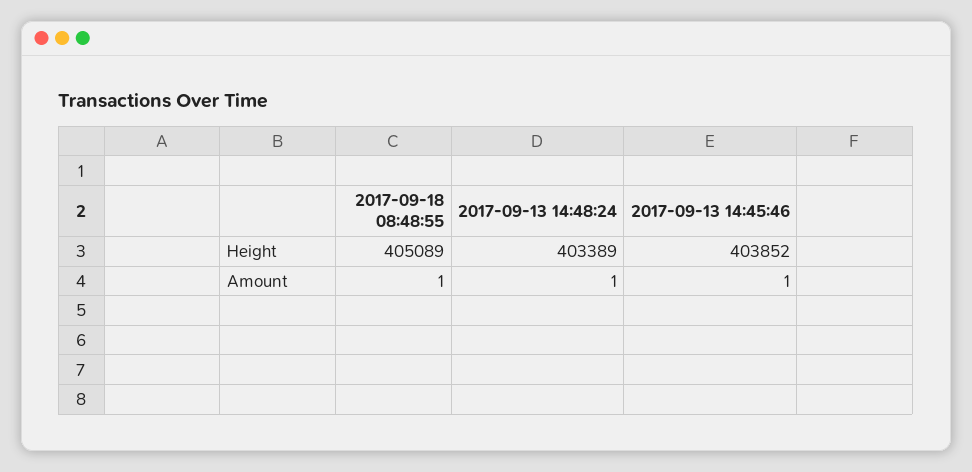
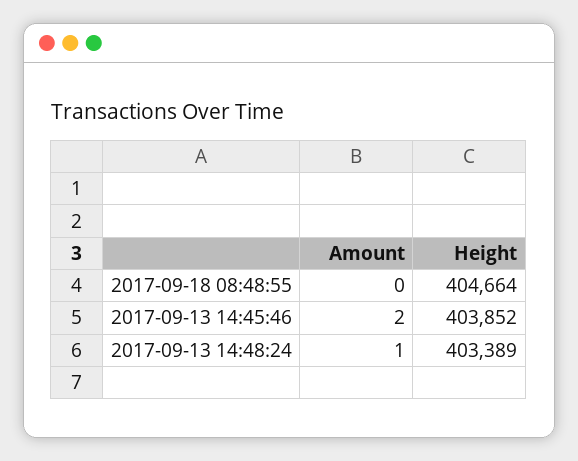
  {
    "2017-09-18 08:48:55": {
-     "Height": 405089,
+     "Height": 404664,
-     "Amount": 1
+     "Amount": 0
    },
    "2017-09-13 14:48:24": {
      "Height": 403389,
      "Amount": 1
    },
    "2017-09-13 14:45:46": {
      "Height": 403852,
-     "Amount": 1
+     "Amount": 2
    }
  }

